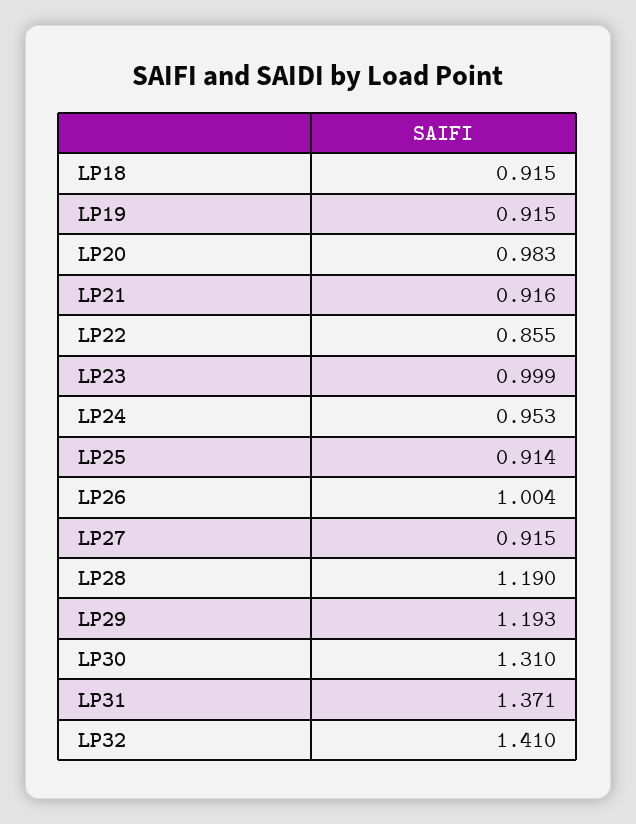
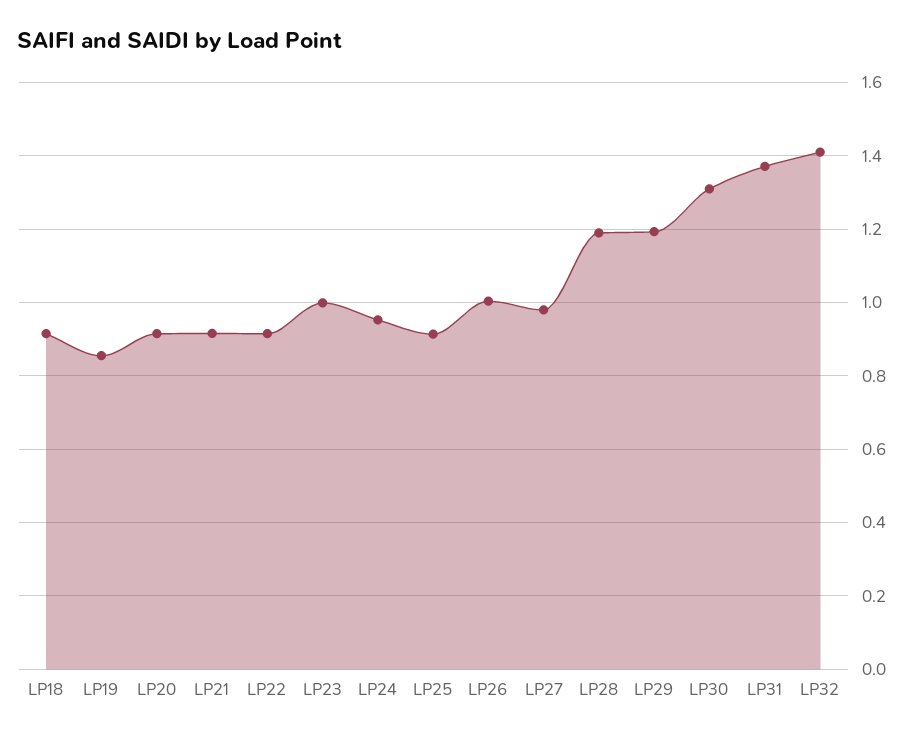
  {
    "LP18": 0.915,
-   "LP19": 0.915,
+   "LP19": 0.86,
-   "LP20": 0.983,
+   "LP20": 0.92,
    "LP21": 0.916,
-   "LP22": 0.855,
+   "LP22": 0.92,
    "LP23": 0.999,
    "LP24": 0.953,
    "LP25": 0.914,
    "LP26": 1.004,
-   "LP27": 0.915,
+   "LP27": 0.98,
    "LP28": 1.19,
    "LP29": 1.193,
    "LP30": 1.31,
    "LP31": 1.371,
    "LP32": 1.41
  }

